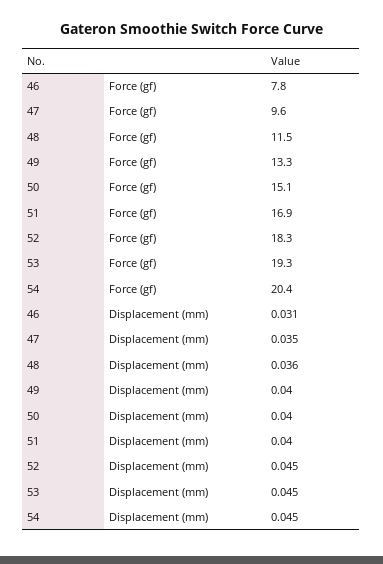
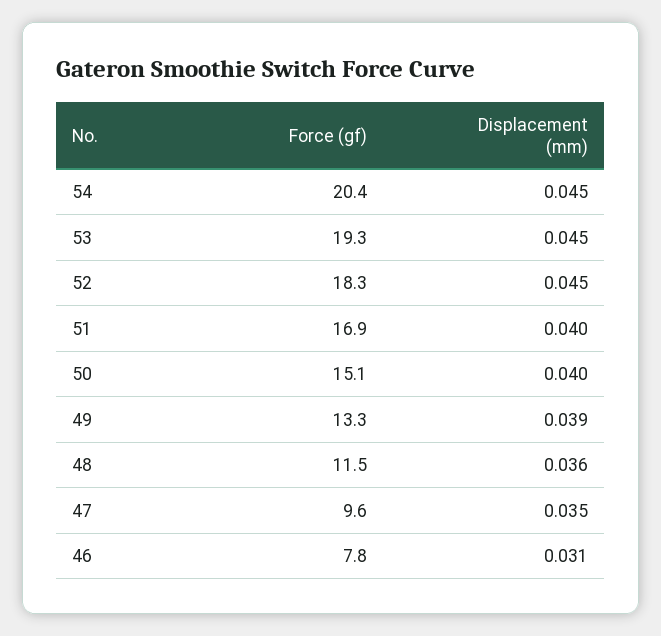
  {
    "46": {
      "Force (gf)": 7.8,
      "Displacement (mm)": 0.031
    },
    "47": {
      "Force (gf)": 9.6,
      "Displacement (mm)": 0.035
    },
    "48": {
      "Force (gf)": 11.5,
      "Displacement (mm)": 0.036
    },
    "49": {
      "Force (gf)": 13.3,
-     "Displacement (mm)": 0.04
+     "Displacement (mm)": 0.039
    },
    "50": {
      "Force (gf)": 15.1,
      "Displacement (mm)": 0.04
    },
    "51": {
      "Force (gf)": 16.9,
      "Displacement (mm)": 0.04
    },
    "52": {
      "Force (gf)": 18.3,
      "Displacement (mm)": 0.045
    },
    "53": {
      "Force (gf)": 19.3,
      "Displacement (mm)": 0.045
    },
    "54": {
      "Force (gf)": 20.4,
      "Displacement (mm)": 0.045
    }
  }

